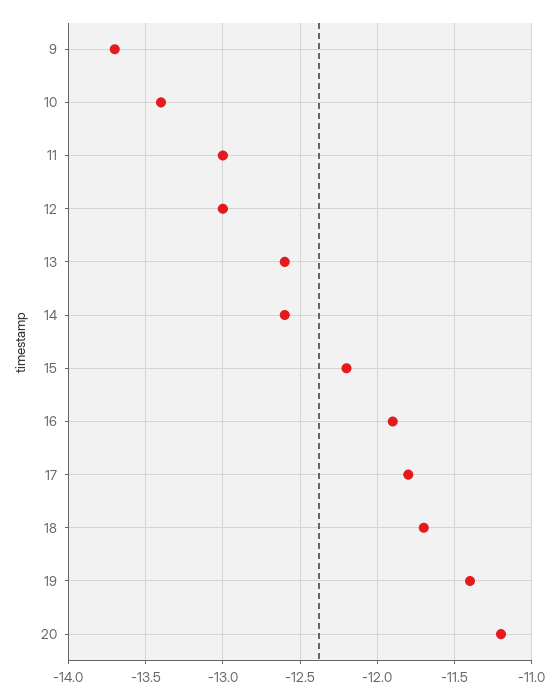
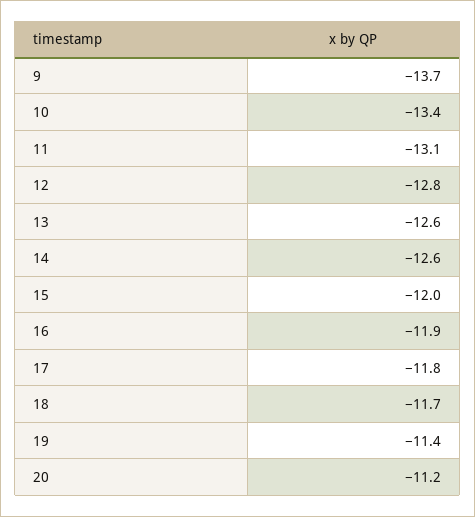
  {
    "9": -13.7,
    "10": -13.4,
-   "11": -13,
+   "11": -13.1,
-   "12": -13,
+   "12": -12.8,
    "13": -12.6,
    "14": -12.6,
-   "15": -12.2,
+   "15": -12,
    "16": -11.9,
    "17": -11.8,
    "18": -11.7,
    "19": -11.4,
    "20": -11.2
  }

